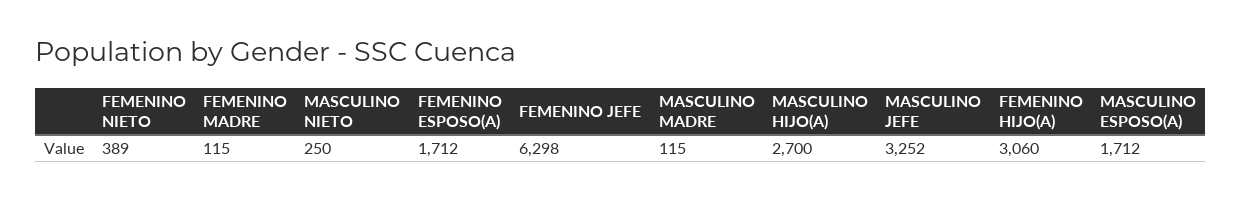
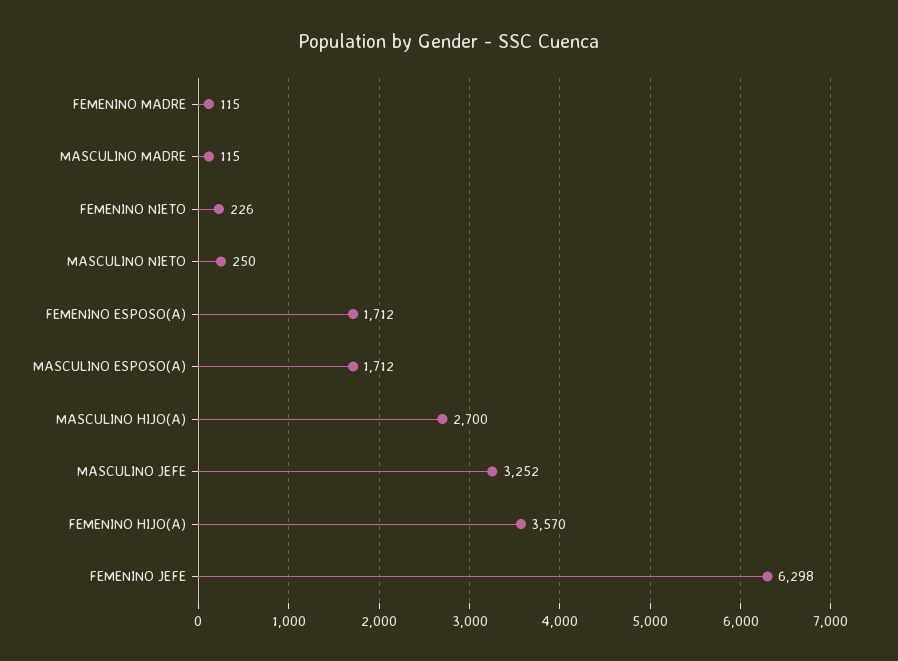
  {
-   "FEMENINO NIETO": 389,
+   "FEMENINO NIETO": 226,
    "FEMENINO MADRE": 115,
    "MASCULINO NIETO": 250,
    "FEMENINO ESPOSO(A)": 1712,
    "FEMENINO JEFE": 6298,
    "MASCULINO MADRE": 115,
    "MASCULINO HIJO(A)": 2700,
    "MASCULINO JEFE": 3252,
-   "FEMENINO HIJO(A)": 3060,
+   "FEMENINO HIJO(A)": 3570,
    "MASCULINO ESPOSO(A)": 1712
  }

